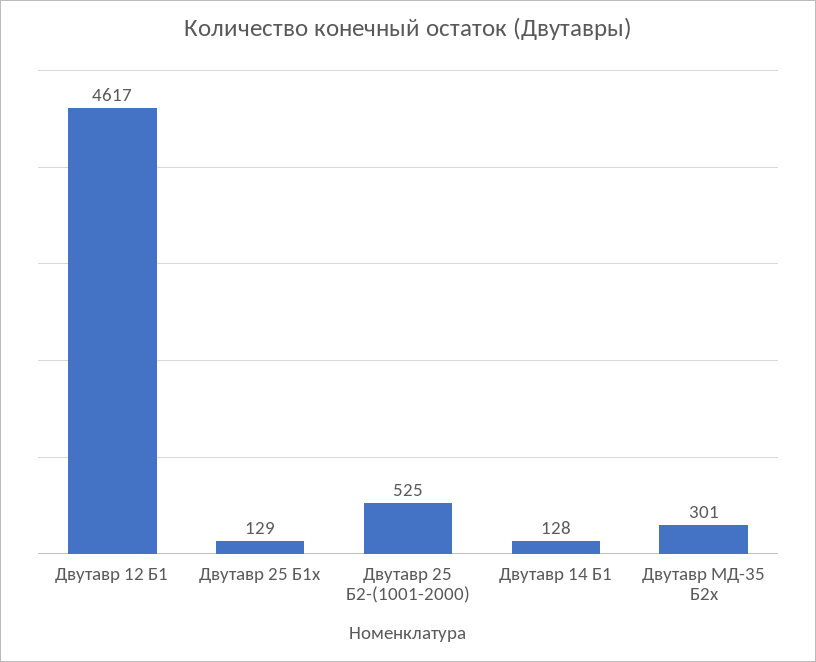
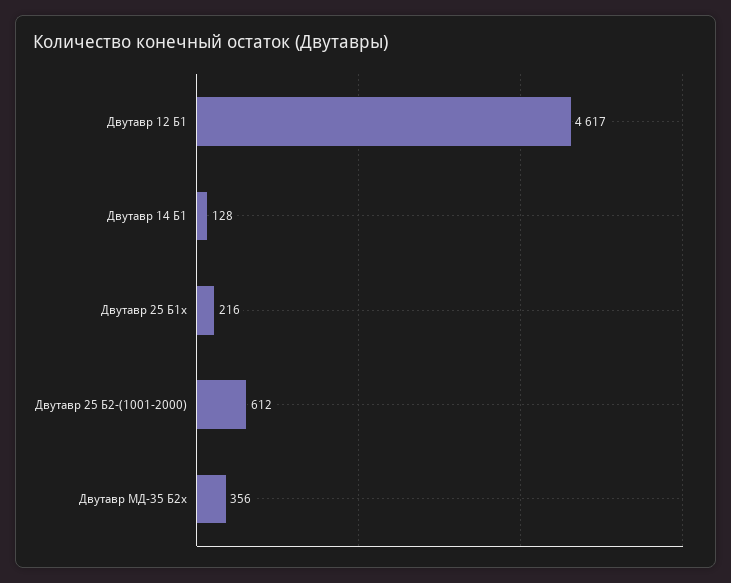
  {
    "Двутавр 12 Б1": 4617,
-   "Двутавр 25 Б1х": 129,
+   "Двутавр 25 Б1х": 216,
-   "Двутавр 25 Б2-(1001-2000)": 525,
+   "Двутавр 25 Б2-(1001-2000)": 612,
    "Двутавр 14 Б1": 128,
-   "Двутавр МД-35 Б2х": 301
+   "Двутавр МД-35 Б2х": 356
  }

